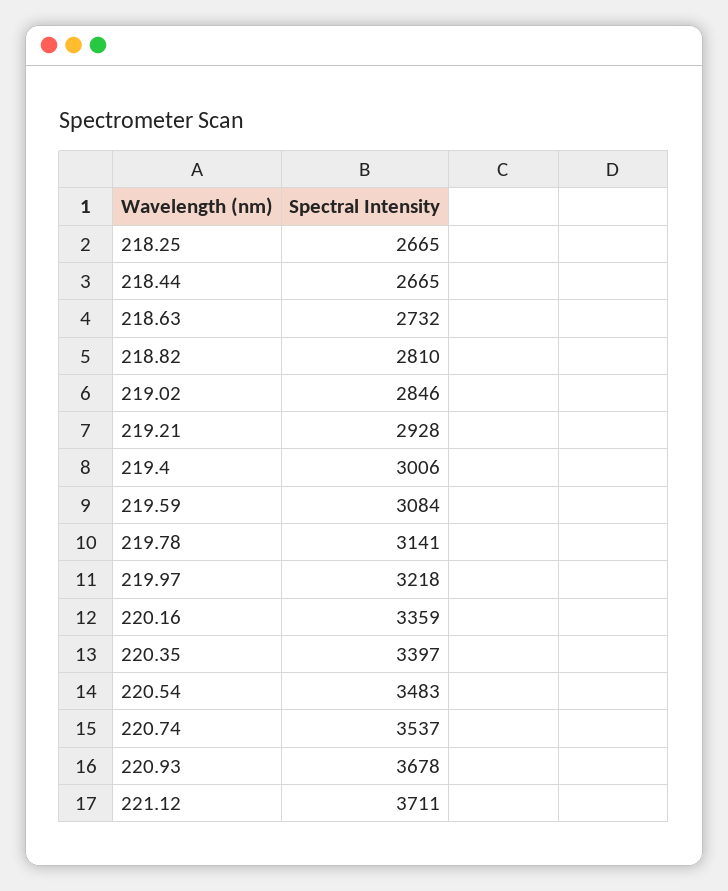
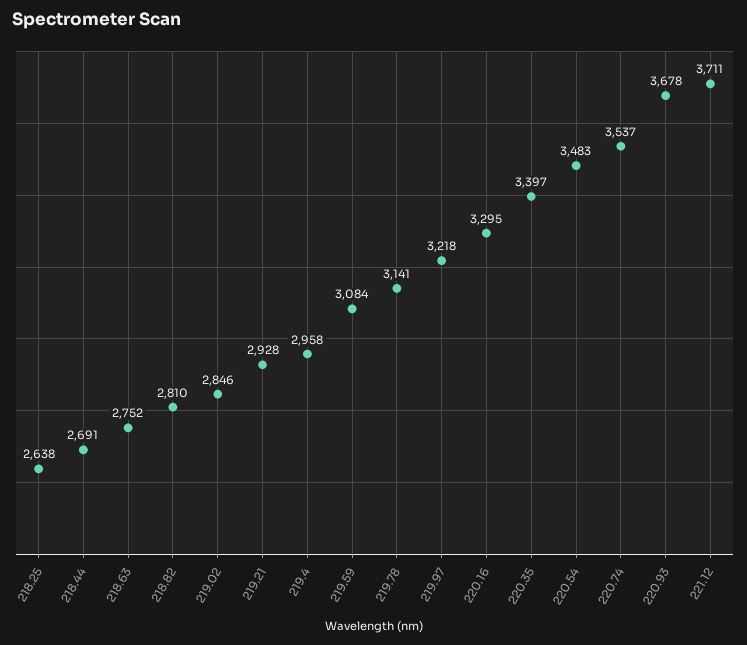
  {
-   "218.25": 2665,
+   "218.25": 2638,
-   "218.44": 2665,
+   "218.44": 2691,
-   "218.63": 2732,
+   "218.63": 2752,
    "218.82": 2810,
    "219.02": 2846,
    "219.21": 2928,
-   "219.4": 3006,
+   "219.4": 2958,
    "219.59": 3084,
    "219.78": 3141,
    "219.97": 3218,
-   "220.16": 3359,
+   "220.16": 3295,
    "220.35": 3397,
    "220.54": 3483,
    "220.74": 3537,
    "220.93": 3678,
    "221.12": 3711
  }

